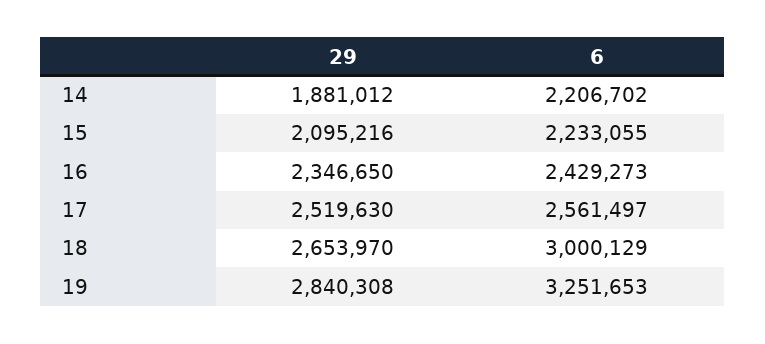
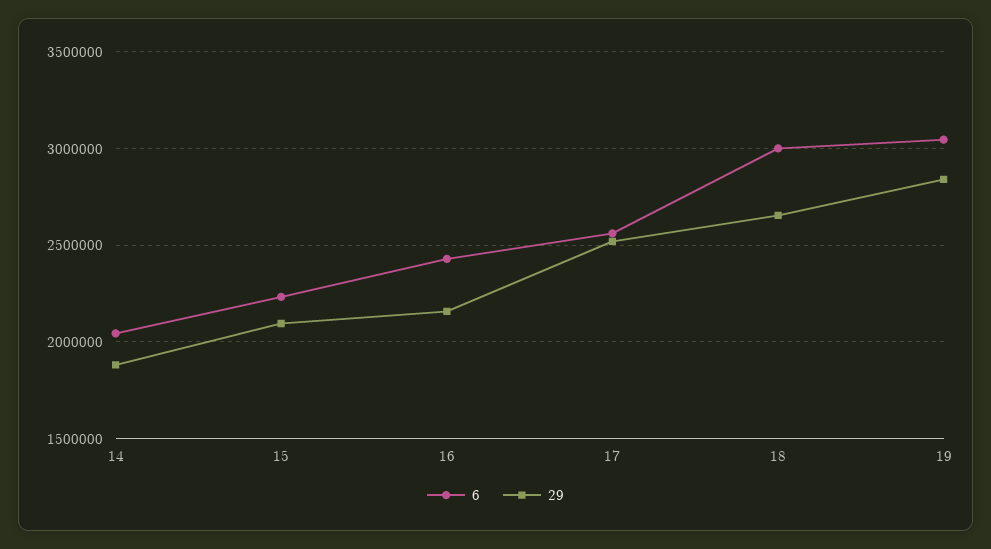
  {
    "29": {
      "14": 1881012,
      "15": 2095216,
-     "16": 2346650,
+     "16": 2150000,
      "17": 2519630,
      "18": 2653970,
      "19": 2840308
    },
    "6": {
-     "14": 2206702,
+     "14": 2050000,
      "15": 2233055,
      "16": 2429273,
      "17": 2561497,
      "18": 3000129,
-     "19": 3251653
+     "19": 3050000
    }
  }

